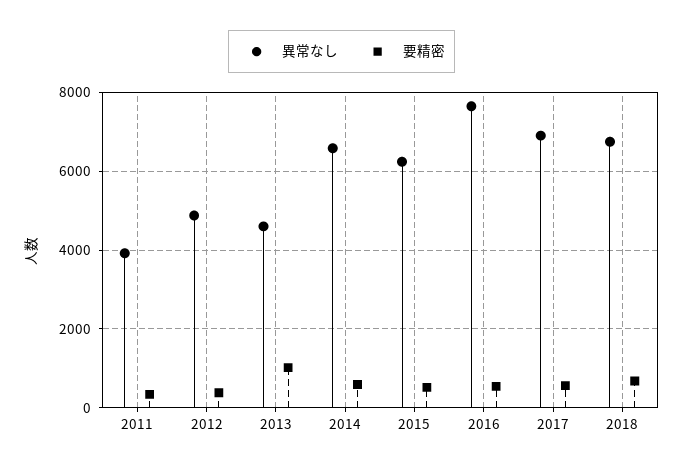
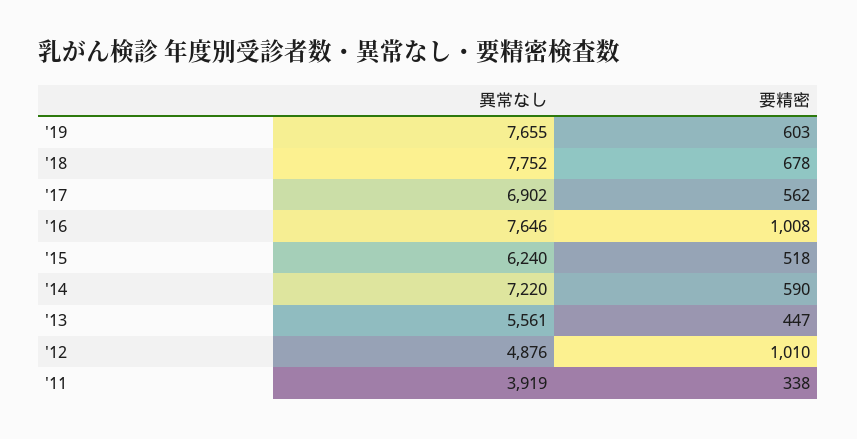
  {
    "異常なし": {
      "2011": 3919,
      "2012": 4876,
-     "2013": 4600,
+     "2013": 5561,
-     "2014": 6600,
+     "2014": 7220,
      "2015": 6240,
      "2016": 7646,
      "2017": 6902,
-     "2018": 6800
+     "2018": 7752,
+     "'19": 7655
    },
    "要精密": {
      "2011": 338,
-     "2012": 400,
+     "2012": 1010,
-     "2013": 1000,
+     "2013": 447,
      "2014": 590,
      "2015": 518,
-     "2016": 600,
+     "2016": 1008,
      "2017": 562,
-     "2018": 678
+     "2018": 678,
+     "'19": 603
    }
  }

